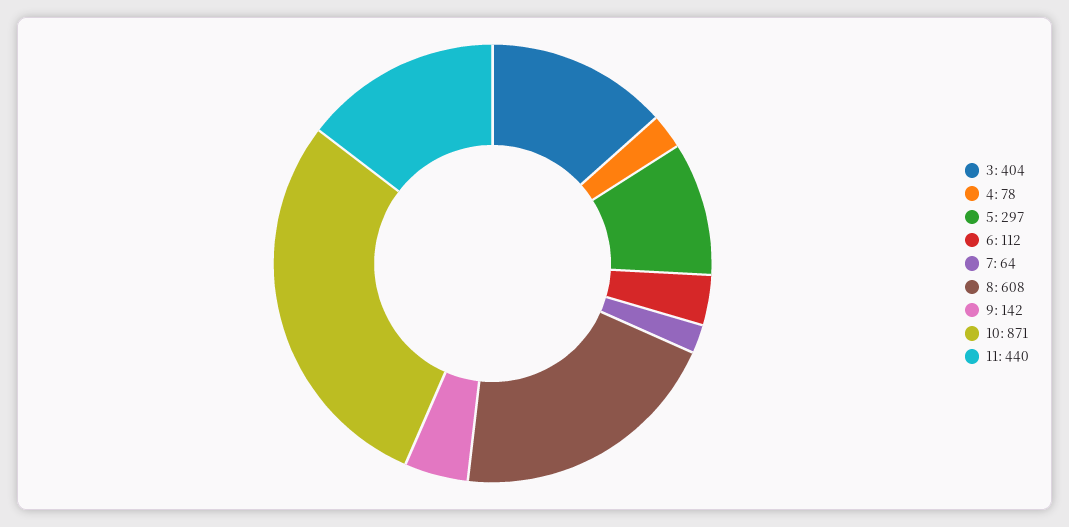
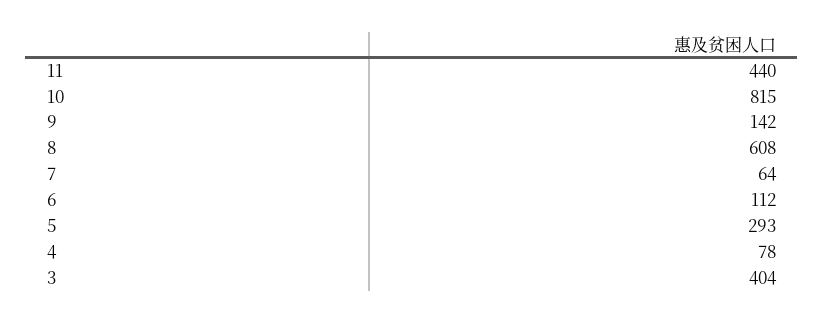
  {
    "3": 404,
    "4": 78,
-   "5": 297,
+   "5": 293,
    "6": 112,
    "7": 64,
    "8": 608,
    "9": 142,
-   "10": 871,
+   "10": 815,
    "11": 440
  }

